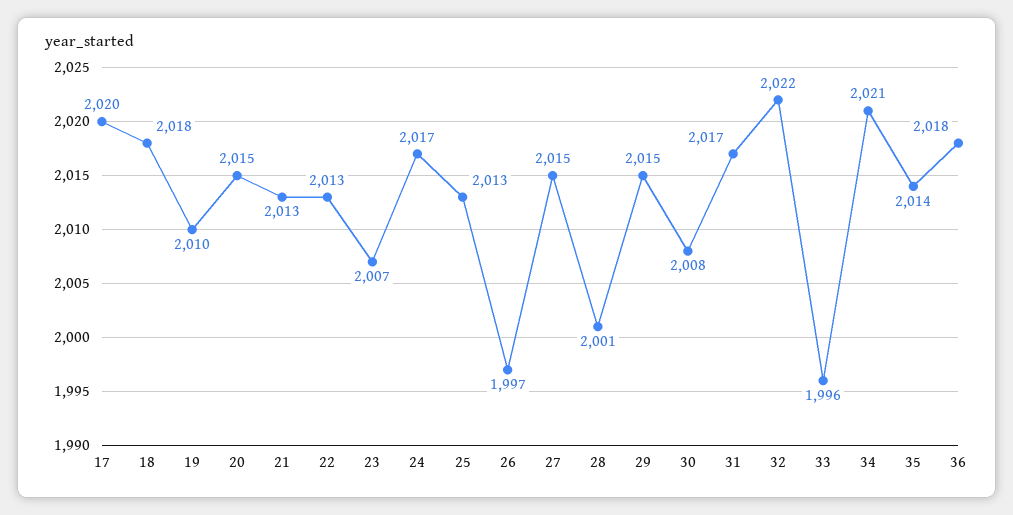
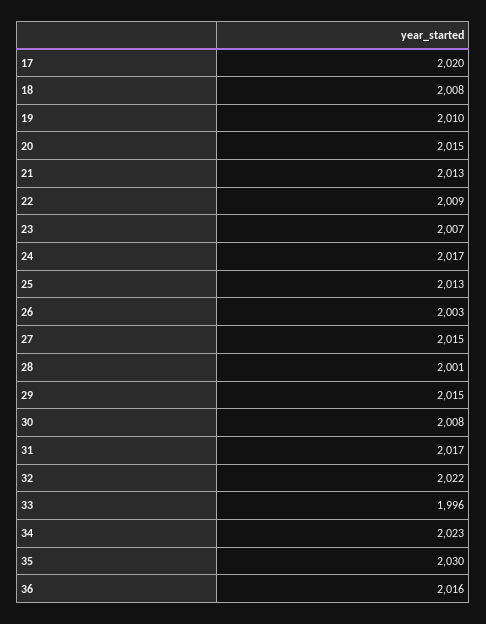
  {
    "17": 2020,
-   "18": 2018,
+   "18": 2008,
    "19": 2010,
    "20": 2015,
    "21": 2013,
-   "22": 2013,
+   "22": 2009,
    "23": 2007,
    "24": 2017,
    "25": 2013,
-   "26": 1997,
+   "26": 2003,
    "27": 2015,
    "28": 2001,
    "29": 2015,
    "30": 2008,
    "31": 2017,
    "32": 2022,
    "33": 1996,
-   "34": 2021,
+   "34": 2023,
-   "35": 2014,
+   "35": 2030,
-   "36": 2018
+   "36": 2016
  }

